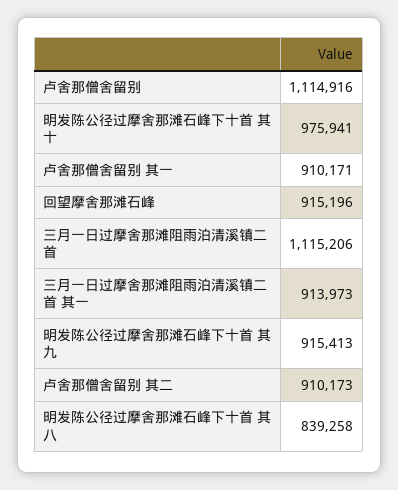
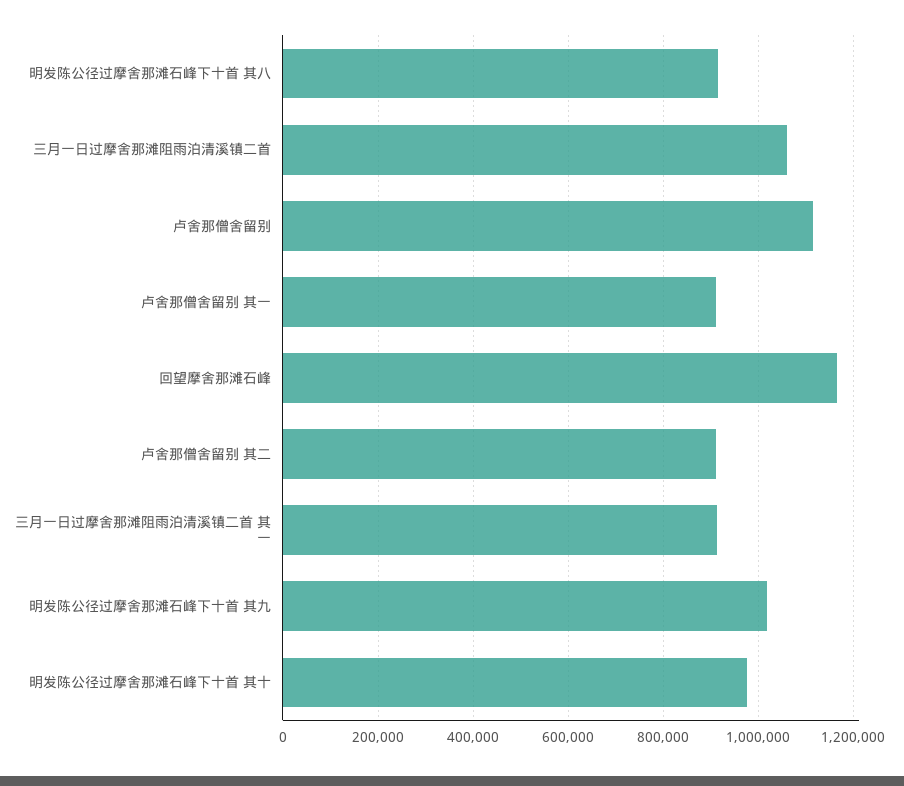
  {
    "卢舍那僧舍留别": 1114916,
    "明发陈公径过摩舍那滩石峰下十首 其十": 975941,
    "卢舍那僧舍留别 其一": 910171,
-   "回望摩舍那滩石峰": 915196,
+   "回望摩舍那滩石峰": 1160000,
-   "三月一日过摩舍那滩阻雨泊清溪镇二首": 1115206,
+   "三月一日过摩舍那滩阻雨泊清溪镇二首": 1060000,
    "三月一日过摩舍那滩阻雨泊清溪镇二首 其一": 913973,
-   "明发陈公径过摩舍那滩石峰下十首 其九": 915413,
+   "明发陈公径过摩舍那滩石峰下十首 其九": 1020000,
    "卢舍那僧舍留别 其二": 910173,
-   "明发陈公径过摩舍那滩石峰下十首 其八": 839258
+   "明发陈公径过摩舍那滩石峰下十首 其八": 920000
  }

